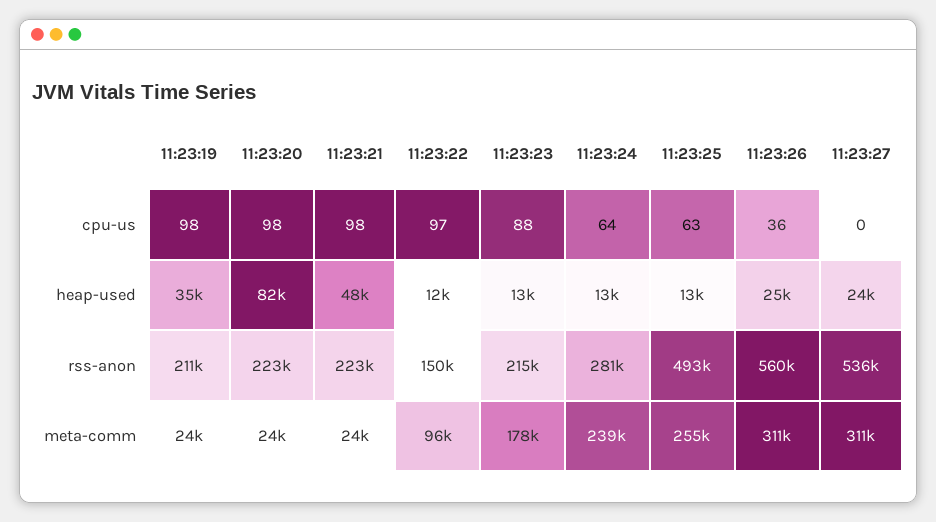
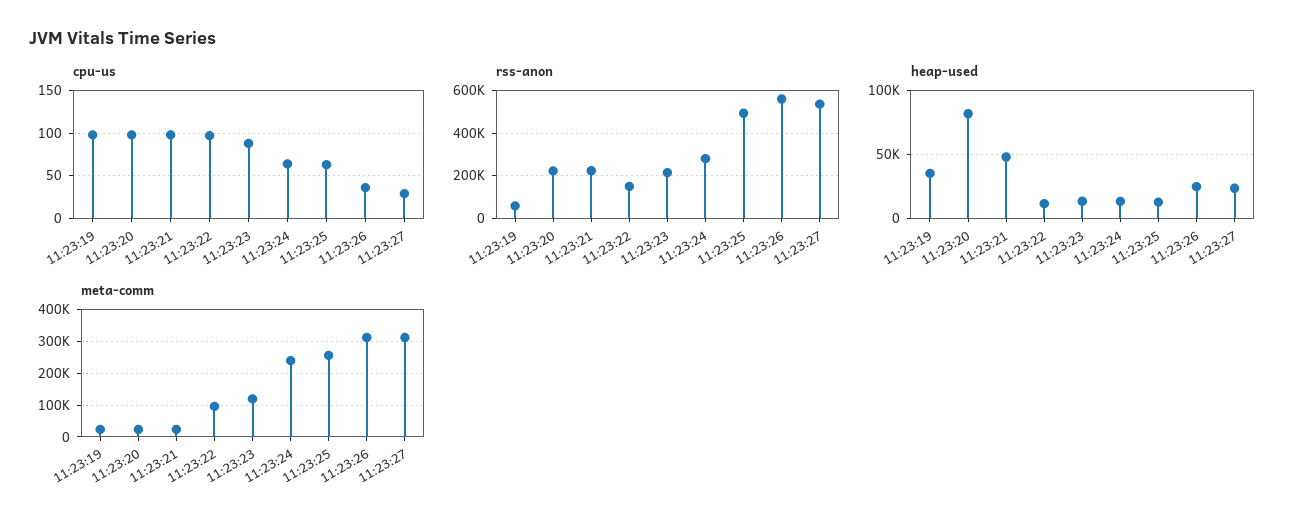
  {
    "cpu-us": {
      "11:23:19": 98,
      "11:23:20": 98,
      "11:23:21": 98,
      "11:23:22": 97,
      "11:23:23": 88,
      "11:23:24": 64,
      "11:23:25": 63,
      "11:23:26": 36,
-     "11:23:27": 0
+     "11:23:27": 30
    },
    "heap-used": {
      "11:23:19": 35000,
      "11:23:20": 82000,
      "11:23:21": 48000,
      "11:23:22": 12000,
      "11:23:23": 13000,
      "11:23:24": 13000,
      "11:23:25": 13000,
      "11:23:26": 25000,
      "11:23:27": 24000
    },
    "rss-anon": {
-     "11:23:19": 211000,
+     "11:23:19": 50000,
      "11:23:20": 223000,
      "11:23:21": 223000,
      "11:23:22": 150000,
      "11:23:23": 215000,
      "11:23:24": 281000,
      "11:23:25": 493000,
      "11:23:26": 560000,
      "11:23:27": 536000
    },
    "meta-comm": {
      "11:23:19": 24000,
      "11:23:20": 24000,
      "11:23:21": 24000,
      "11:23:22": 96000,
-     "11:23:23": 178000,
+     "11:23:23": 120000,
      "11:23:24": 239000,
      "11:23:25": 255000,
      "11:23:26": 311000,
      "11:23:27": 311000
    }
  }

